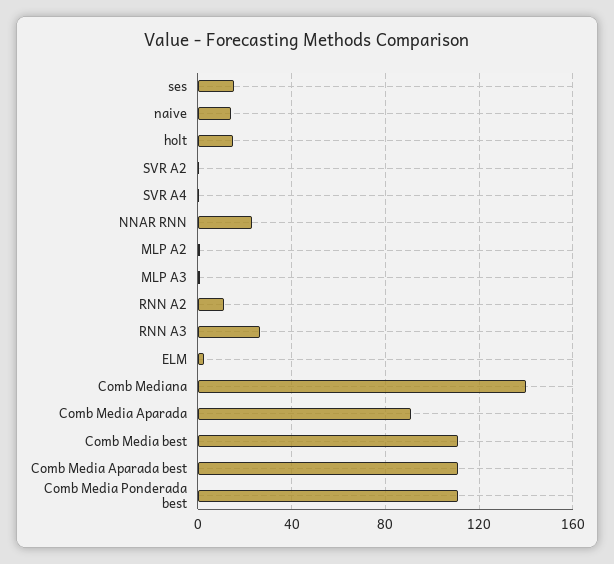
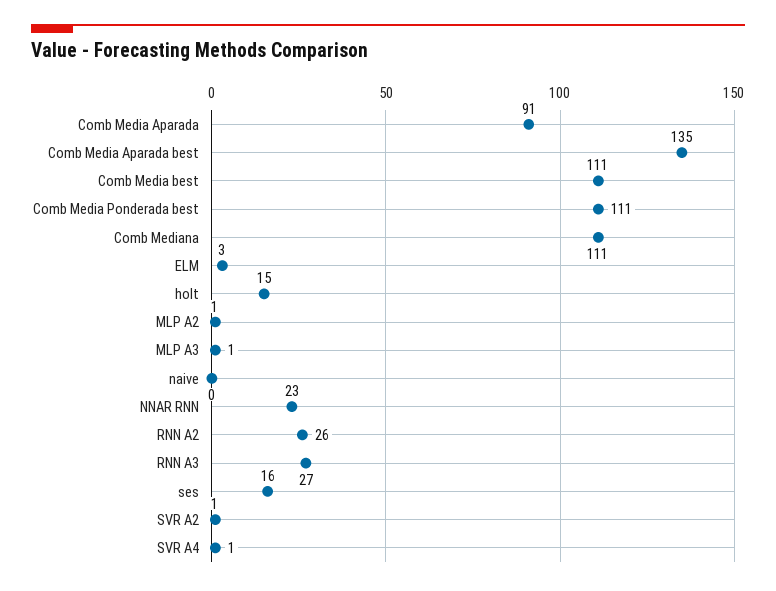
  {
    "ses": 16,
-   "naive": 15,
+   "naive": 0,
    "holt": 15,
    "SVR A2": 1,
    "SVR A4": 1,
    "NNAR RNN": 23,
    "MLP A2": 1,
    "MLP A3": 1,
-   "RNN A2": 10,
+   "RNN A2": 26,
    "RNN A3": 27,
    "ELM": 3,
-   "Comb Mediana": 140,
+   "Comb Mediana": 111,
    "Comb Media Aparada": 91,
    "Comb Media best": 111,
-   "Comb Media Aparada best": 110,
+   "Comb Media Aparada best": 135,
    "Comb Media Ponderada best": 111
  }

